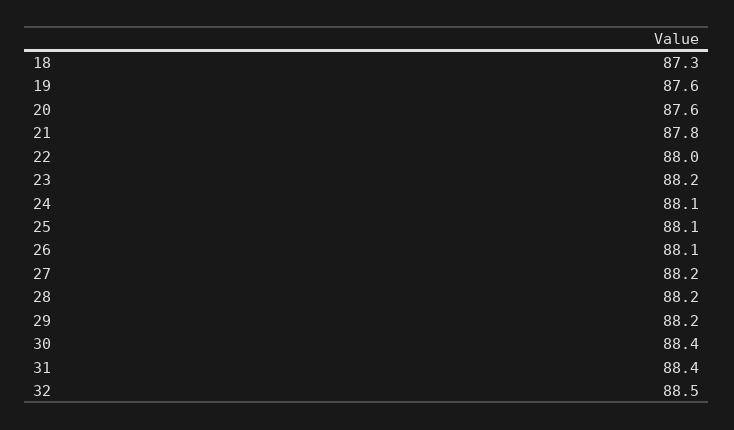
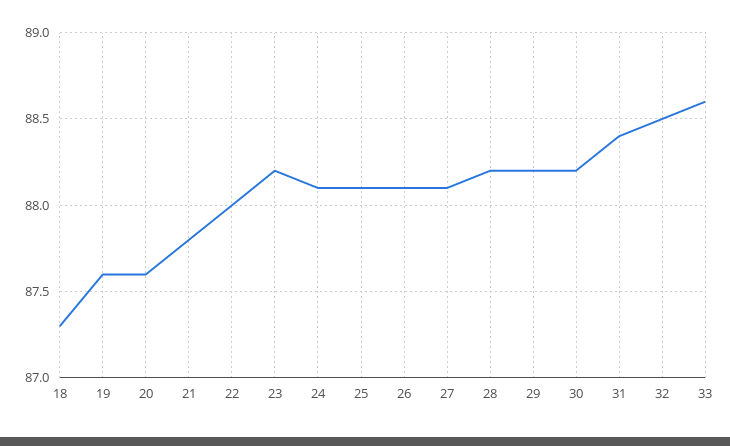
  {
    "18": 87.3,
    "19": 87.6,
    "20": 87.6,
    "21": 87.8,
    "22": 88,
    "23": 88.2,
    "24": 88.1,
    "25": 88.1,
    "26": 88.1,
-   "27": 88.2,
+   "27": 88.1,
    "28": 88.2,
    "29": 88.2,
-   "30": 88.4,
+   "30": 88.2,
    "31": 88.4,
-   "32": 88.5
+   "32": 88.5,
+   "33": 88.6
  }

